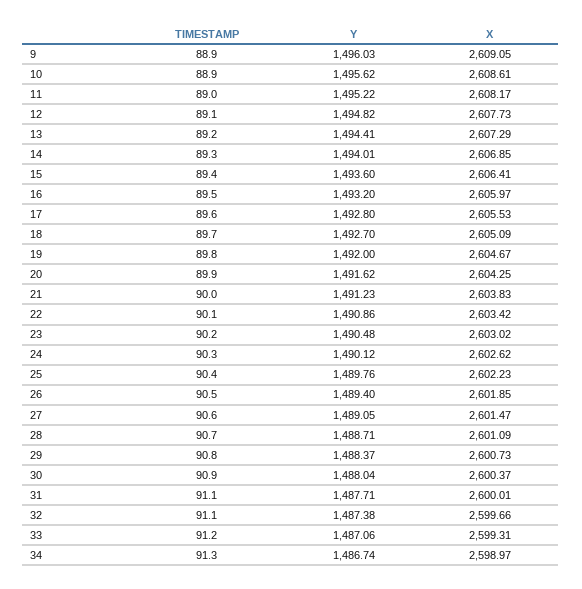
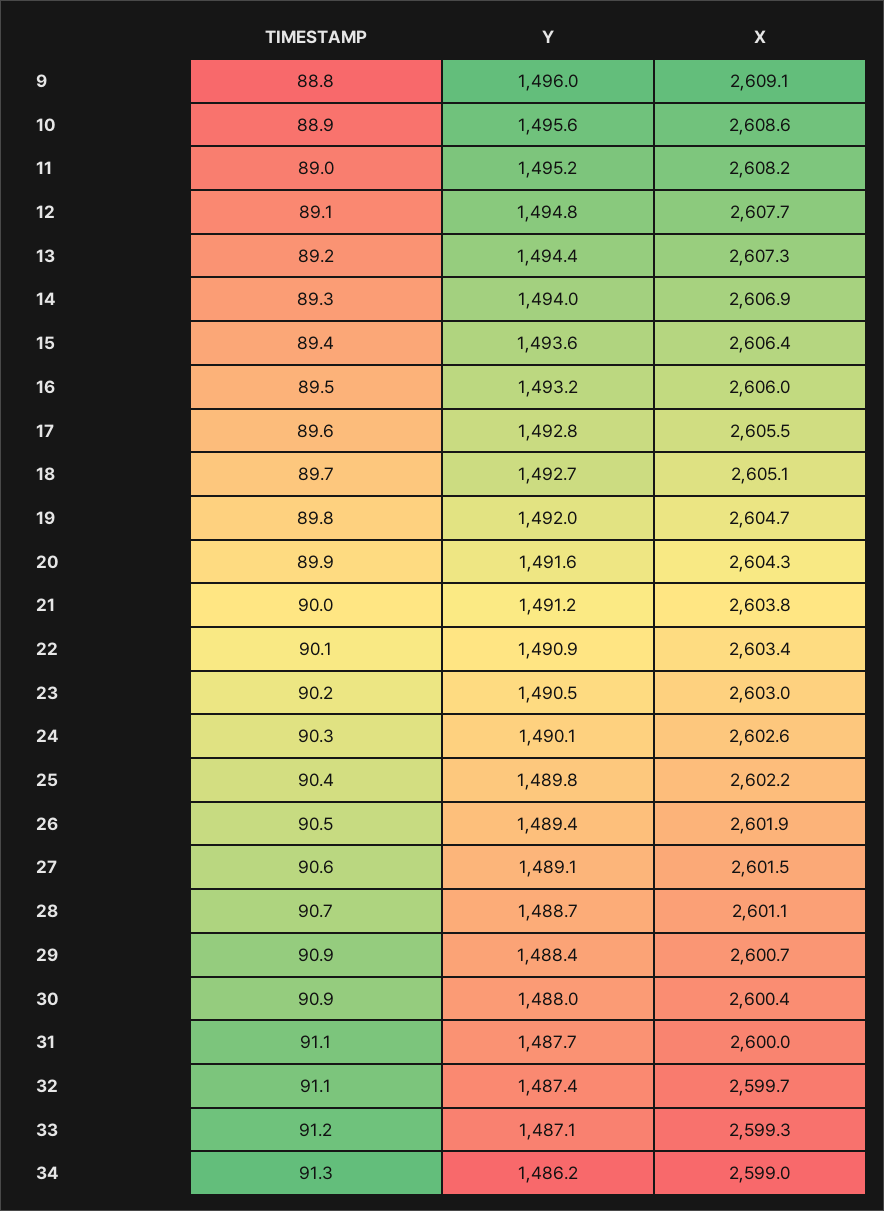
  {
    "TIMESTAMP": {
-     "9": 88.9,
+     "9": 88.8,
      "10": 88.9,
      "11": 89,
      "12": 89.1,
      "13": 89.2,
      "14": 89.3,
      "15": 89.4,
      "16": 89.5,
      "17": 89.6,
      "18": 89.7,
      "19": 89.8,
      "20": 89.9,
      "21": 90,
      "22": 90.1,
      "23": 90.2,
      "24": 90.3,
      "25": 90.4,
      "26": 90.5,
      "27": 90.6,
      "28": 90.7,
-     "29": 90.8,
+     "29": 90.9,
      "30": 90.9,
      "31": 91.1,
      "32": 91.1,
      "33": 91.2,
      "34": 91.3
    },
    "Y": {
      "9": 1496.03,
      "10": 1495.62,
      "11": 1495.22,
      "12": 1494.82,
      "13": 1494.41,
      "14": 1494.01,
      "15": 1493.6,
      "16": 1493.2,
      "17": 1492.8,
      "18": 1492.7,
      "19": 1492,
      "20": 1491.62,
      "21": 1491.23,
      "22": 1490.86,
      "23": 1490.48,
      "24": 1490.12,
      "25": 1489.76,
      "26": 1489.4,
      "27": 1489.05,
      "28": 1488.71,
      "29": 1488.37,
      "30": 1488.04,
      "31": 1487.71,
      "32": 1487.38,
      "33": 1487.06,
-     "34": 1486.74
+     "34": 1486.2
    },
    "X": {
      "9": 2609.05,
      "10": 2608.61,
      "11": 2608.17,
      "12": 2607.73,
      "13": 2607.29,
      "14": 2606.85,
      "15": 2606.41,
      "16": 2605.97,
      "17": 2605.53,
      "18": 2605.09,
      "19": 2604.67,
      "20": 2604.25,
      "21": 2603.83,
      "22": 2603.42,
      "23": 2603.02,
      "24": 2602.62,
      "25": 2602.23,
      "26": 2601.85,
      "27": 2601.47,
      "28": 2601.09,
      "29": 2600.73,
      "30": 2600.37,
      "31": 2600.01,
      "32": 2599.66,
      "33": 2599.31,
      "34": 2598.97
    }
  }

